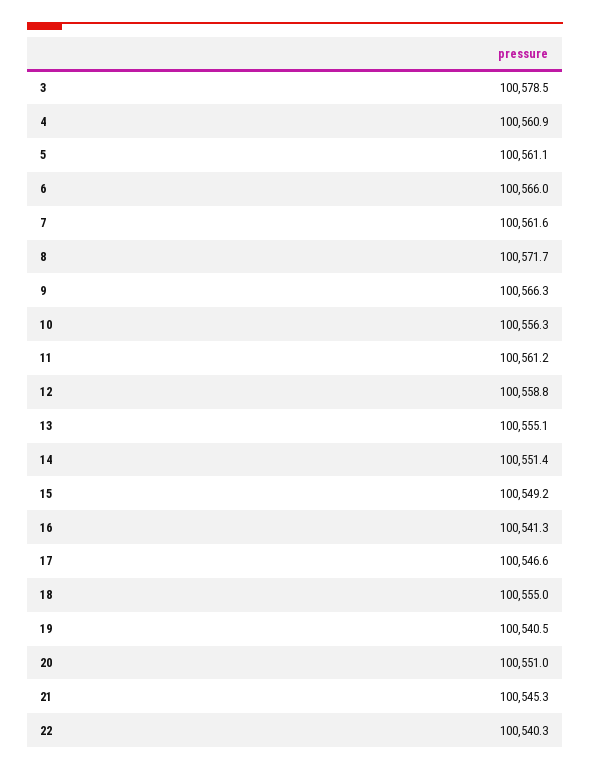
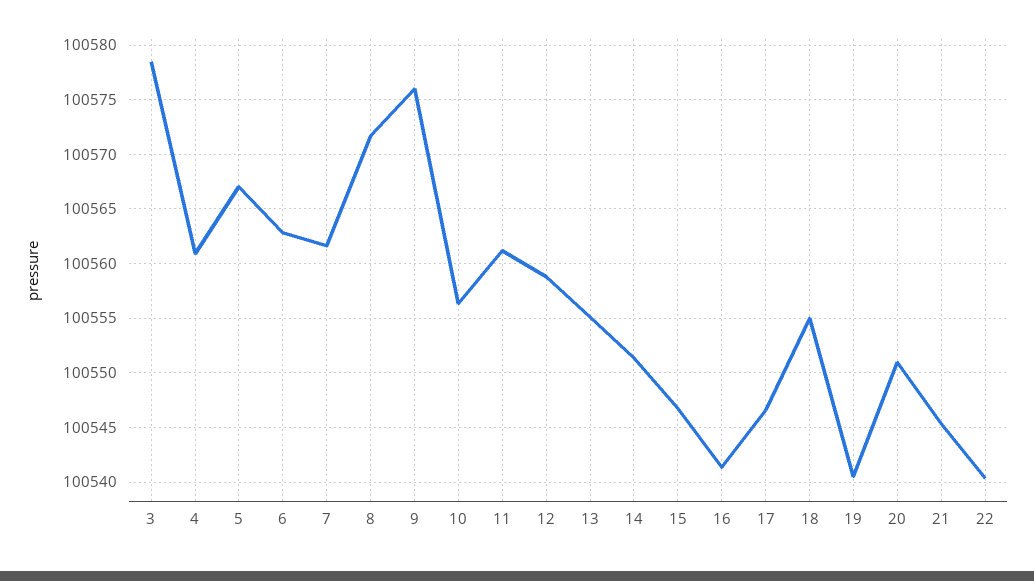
  {
    "3": 100578.5,
    "4": 100560.9,
-   "5": 100561.1,
+   "5": 100567,
-   "6": 100566,
+   "6": 100563,
    "7": 100561.6,
    "8": 100571.7,
-   "9": 100566.3,
+   "9": 100576,
    "10": 100556.3,
    "11": 100561.2,
    "12": 100558.8,
    "13": 100555.1,
    "14": 100551.4,
-   "15": 100549.2,
+   "15": 100547,
    "16": 100541.3,
    "17": 100546.6,
    "18": 100555,
    "19": 100540.5,
    "20": 100551,
    "21": 100545.3,
    "22": 100540.3
  }

